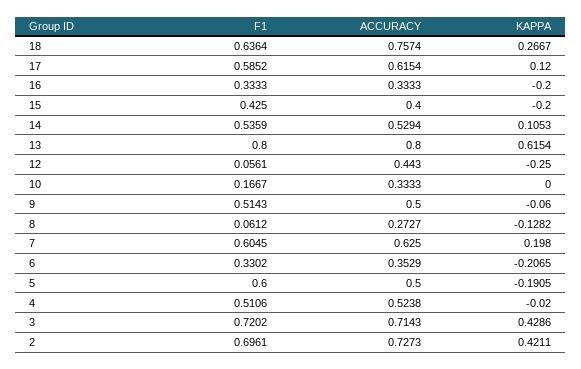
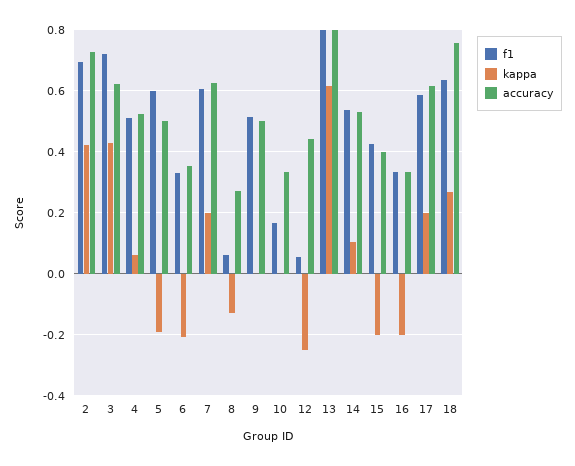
  {
    "F1": {
      "18": 0.6364,
      "17": 0.5852,
      "16": 0.3333,
      "15": 0.425,
      "14": 0.5359,
      "13": 0.8,
      "12": 0.0561,
      "10": 0.1667,
      "9": 0.5143,
      "8": 0.0612,
      "7": 0.6045,
      "6": 0.3302,
      "5": 0.6,
      "4": 0.5106,
      "3": 0.7202,
      "2": 0.6961
    },
    "ACCURACY": {
      "18": 0.7574,
      "17": 0.6154,
      "16": 0.3333,
      "15": 0.4,
      "14": 0.5294,
      "13": 0.8,
      "12": 0.443,
      "10": 0.3333,
      "9": 0.5,
      "8": 0.2727,
      "7": 0.625,
      "6": 0.3529,
      "5": 0.5,
      "4": 0.5238,
-     "3": 0.7143,
+     "3": 0.62,
      "2": 0.7273
    },
    "KAPPA": {
      "18": 0.2667,
-     "17": 0.12,
+     "17": 0.2,
      "16": -0.2,
      "15": -0.2,
      "14": 0.1053,
      "13": 0.6154,
      "12": -0.25,
      "10": 0,
-     "9": -0.06,
+     "9": 0,
      "8": -0.1282,
      "7": 0.198,
      "6": -0.2065,
      "5": -0.1905,
-     "4": -0.02,
+     "4": 0.06,
      "3": 0.4286,
      "2": 0.4211
    }
  }

